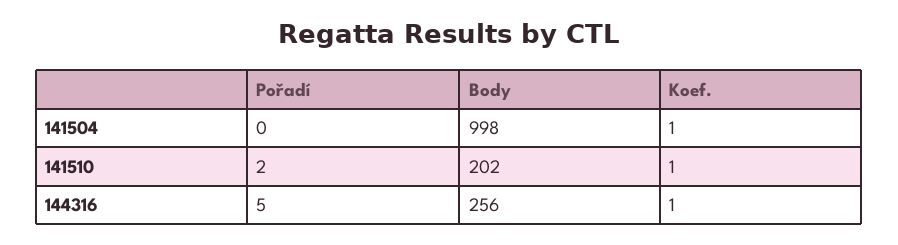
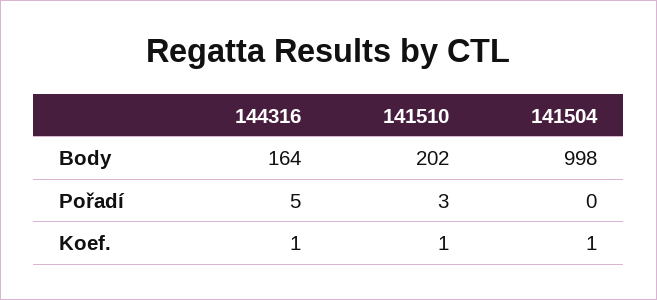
  {
    "Pořadí": {
      "141504": 0,
-     "141510": 2,
+     "141510": 3,
      "144316": 5
    },
    "Body": {
      "141504": 998,
      "141510": 202,
-     "144316": 256
+     "144316": 164
    },
    "Koef.": {
      "141504": 1,
      "141510": 1,
      "144316": 1
    }
  }

